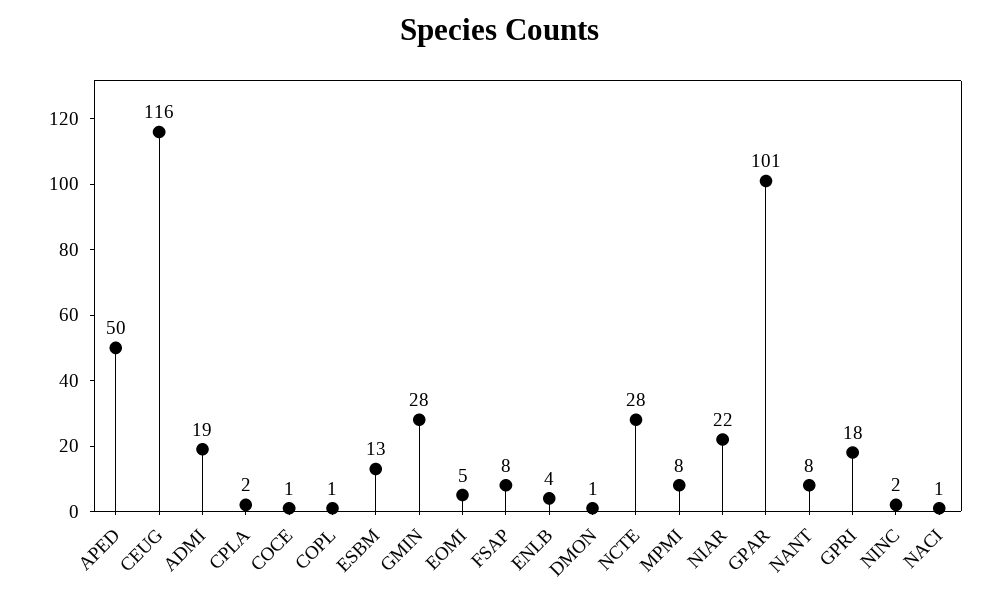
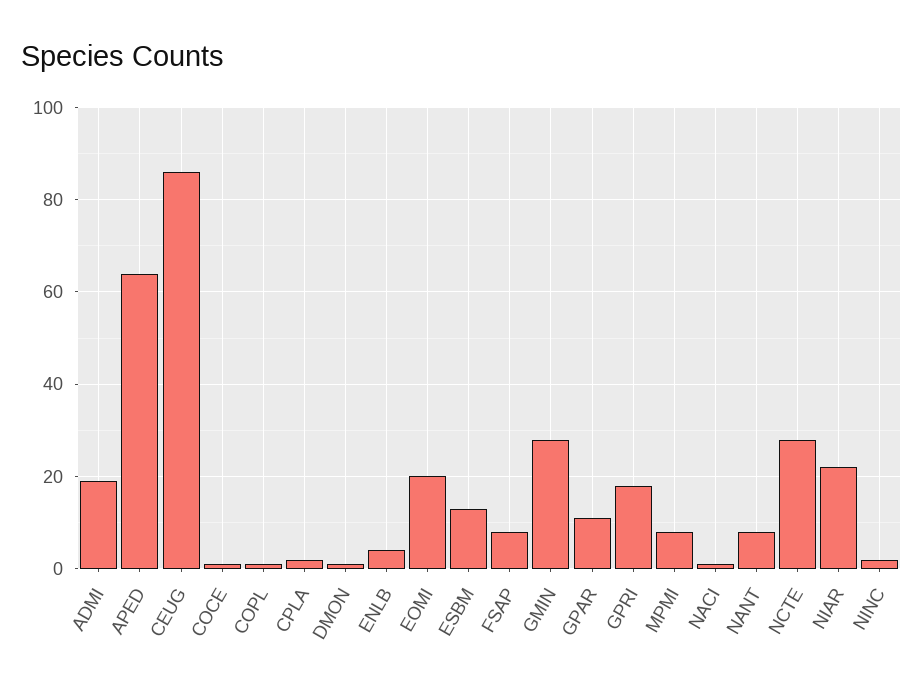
  {
-   "APED": 50,
+   "APED": 65,
-   "CEUG": 116,
+   "CEUG": 85,
    "ADMI": 19,
    "CPLA": 2,
    "COCE": 1,
    "COPL": 1,
    "ESBM": 13,
    "GMIN": 28,
-   "EOMI": 5,
+   "EOMI": 20,
    "FSAP": 8,
    "ENLB": 4,
    "DMON": 1,
    "NCTE": 28,
    "MPMI": 8,
    "NIAR": 22,
-   "GPAR": 101,
+   "GPAR": 10,
    "NANT": 8,
    "GPRI": 18,
    "NINC": 2,
    "NACI": 1
  }

